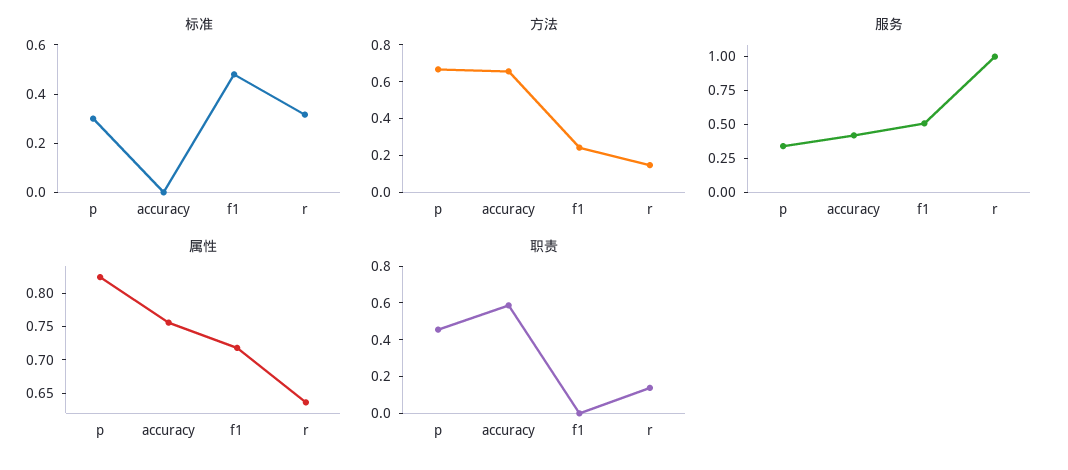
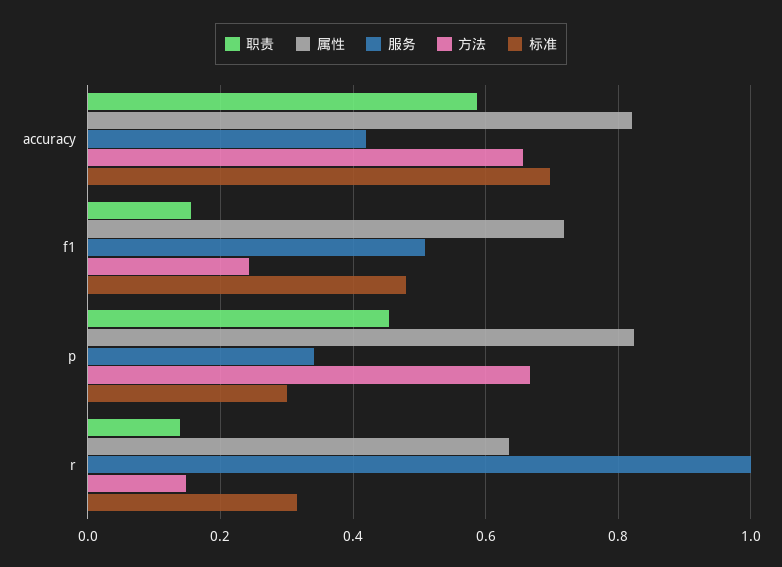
  {
    "标准": {
      "p": 0.3,
-     "accuracy": 0,
+     "accuracy": 0.7,
      "f1": 0.48,
      "r": 0.32
    },
    "方法": {
      "p": 0.66,
      "accuracy": 0.66,
      "f1": 0.24,
      "r": 0.14
    },
    "服务": {
      "p": 0.34,
      "accuracy": 0.42,
      "f1": 0.5,
      "r": 1
    },
    "属性": {
      "p": 0.82,
-     "accuracy": 0.75,
+     "accuracy": 0.82,
      "f1": 0.72,
      "r": 0.64
    },
    "职责": {
      "p": 0.46,
      "accuracy": 0.58,
-     "f1": 0,
+     "f1": 0.16,
      "r": 0.14
    }
  }

